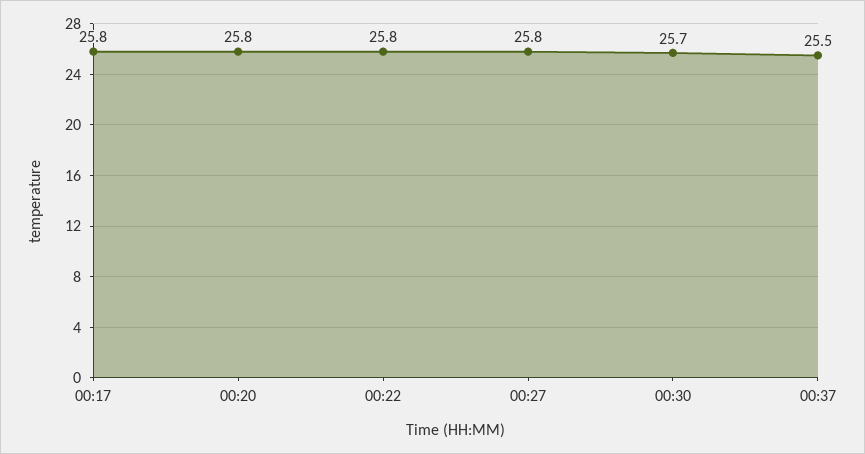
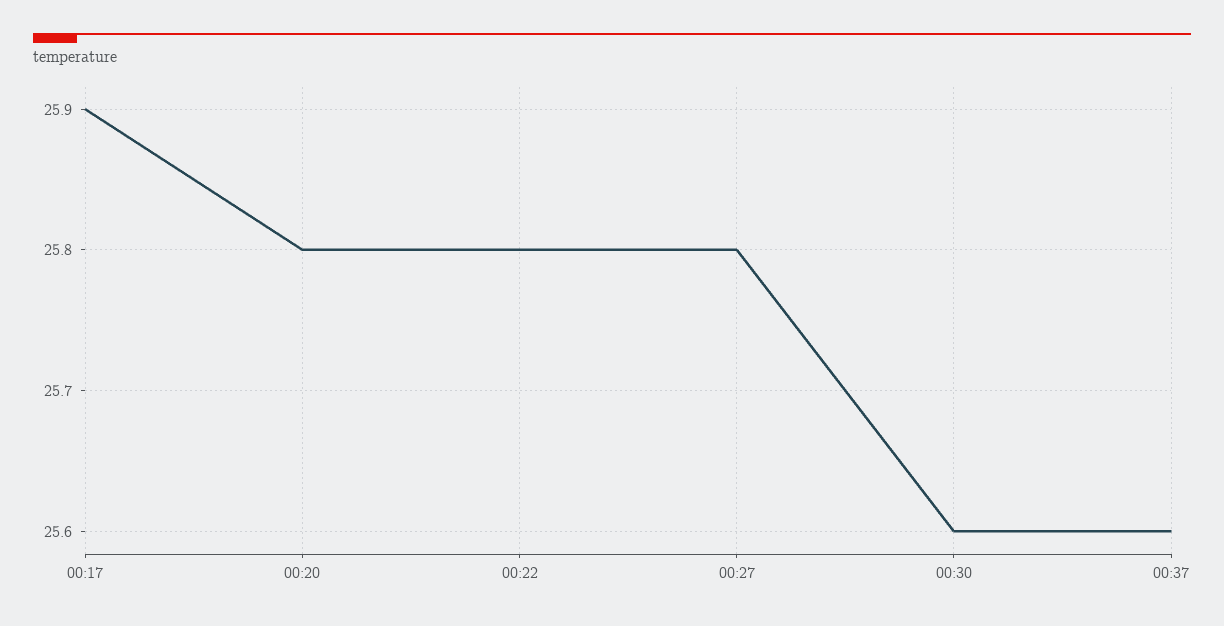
  {
-   "00:17": 25.8,
+   "00:17": 25.9,
    "00:20": 25.8,
    "00:22": 25.8,
    "00:27": 25.8,
-   "00:30": 25.7,
+   "00:30": 25.6,
-   "00:37": 25.5
+   "00:37": 25.6
  }

